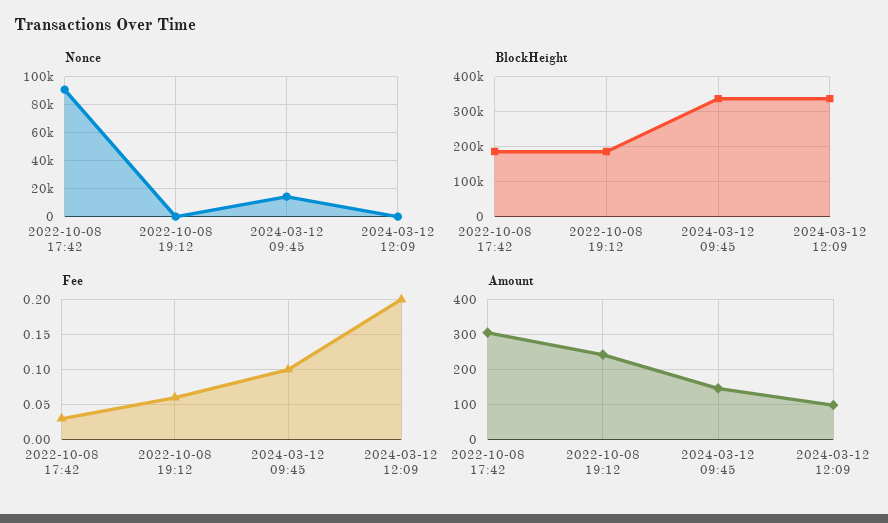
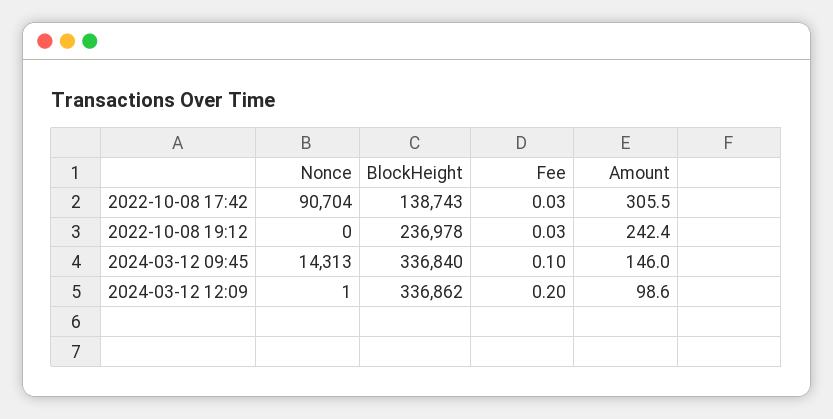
  {
    "Nonce": {
      "2022-10-08 17:42": 90704,
      "2022-10-08 19:12": 0,
      "2024-03-12 09:45": 14313,
      "2024-03-12 12:09": 1
    },
    "BlockHeight": {
-     "2022-10-08 17:42": 180000,
+     "2022-10-08 17:42": 138743,
-     "2022-10-08 19:12": 180000,
+     "2022-10-08 19:12": 236978,
      "2024-03-12 09:45": 336840,
      "2024-03-12 12:09": 336862
    },
    "Fee": {
      "2022-10-08 17:42": 0.03,
-     "2022-10-08 19:12": 0.06,
+     "2022-10-08 19:12": 0.03,
      "2024-03-12 09:45": 0.1,
      "2024-03-12 12:09": 0.2
    },
    "Amount": {
      "2022-10-08 17:42": 305.5,
      "2022-10-08 19:12": 242.4,
      "2024-03-12 09:45": 146,
      "2024-03-12 12:09": 98.6
    }
  }

